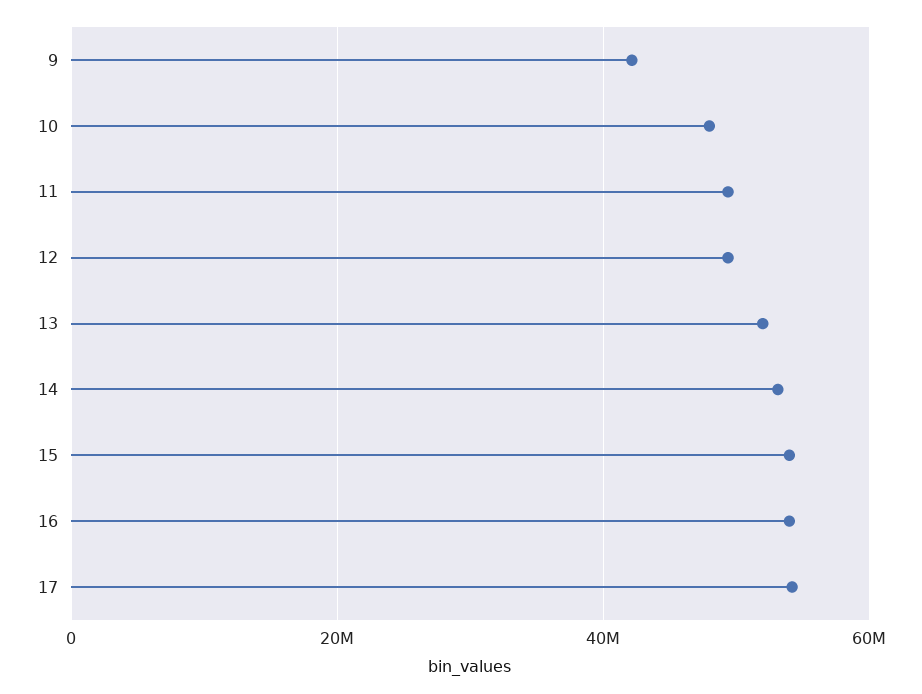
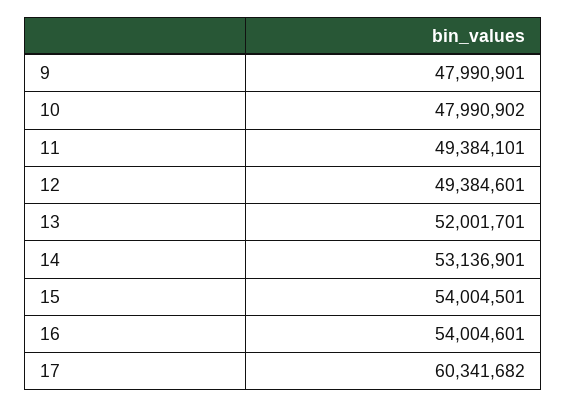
  {
-   "9": 42000000,
+   "9": 47990901,
    "10": 47990902,
    "11": 49384101,
    "12": 49384601,
    "13": 52001701,
    "14": 53136901,
    "15": 54004501,
    "16": 54004601,
-   "17": 54000000
+   "17": 60341682
  }

